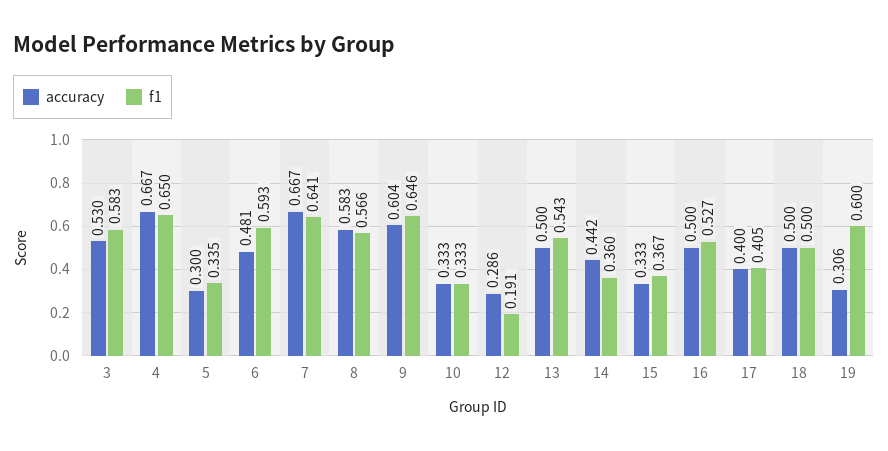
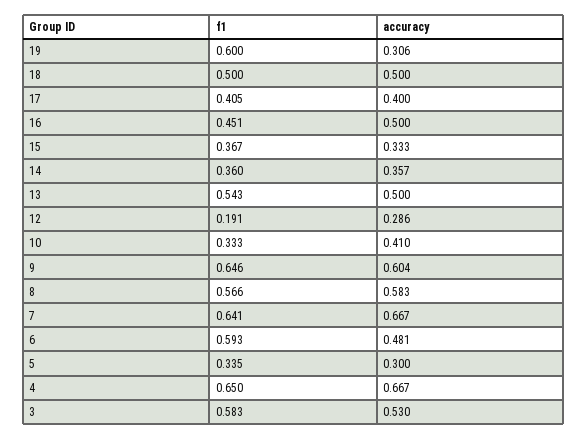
  {
    "accuracy": {
      "3": 0.53,
      "4": 0.667,
      "5": 0.3,
      "6": 0.481,
      "7": 0.667,
      "8": 0.583,
      "9": 0.604,
-     "10": 0.333,
+     "10": 0.41,
      "12": 0.286,
      "13": 0.5,
-     "14": 0.442,
+     "14": 0.357,
      "15": 0.333,
      "16": 0.5,
      "17": 0.4,
      "18": 0.5,
      "19": 0.306
    },
    "f1": {
      "3": 0.583,
      "4": 0.65,
      "5": 0.335,
      "6": 0.593,
      "7": 0.641,
      "8": 0.566,
      "9": 0.646,
      "10": 0.333,
      "12": 0.191,
      "13": 0.543,
      "14": 0.36,
      "15": 0.367,
-     "16": 0.527,
+     "16": 0.451,
      "17": 0.405,
      "18": 0.5,
      "19": 0.6
    }
  }

